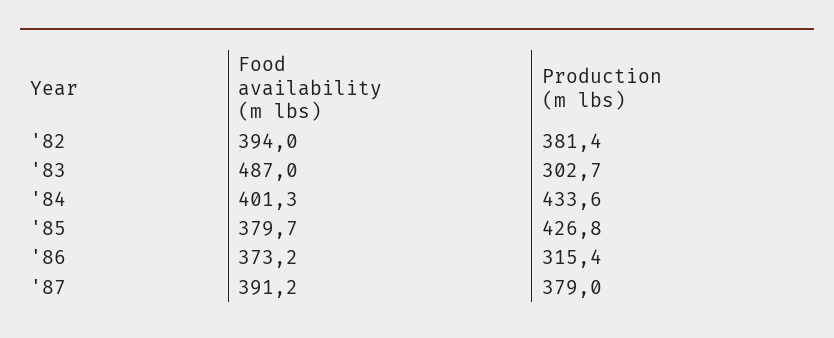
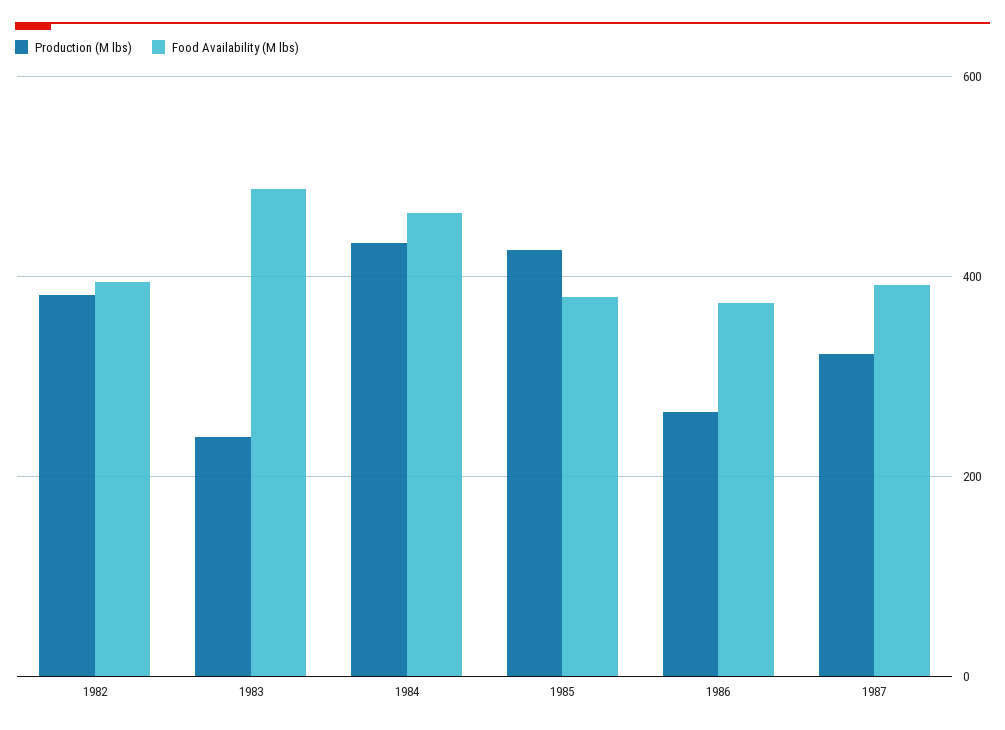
  {
    "Food availability (m lbs)": {
      "'82": 394,
      "'83": 487,
-     "'84": 401.3,
+     "'84": 460,
      "'85": 379.7,
      "'86": 373.2,
      "'87": 391.2
    },
    "Production (m lbs)": {
      "'82": 381.4,
-     "'83": 302.7,
+     "'83": 240,
      "'84": 433.6,
      "'85": 426.8,
-     "'86": 315.4,
+     "'86": 260,
-     "'87": 379
+     "'87": 320
    }
  }

